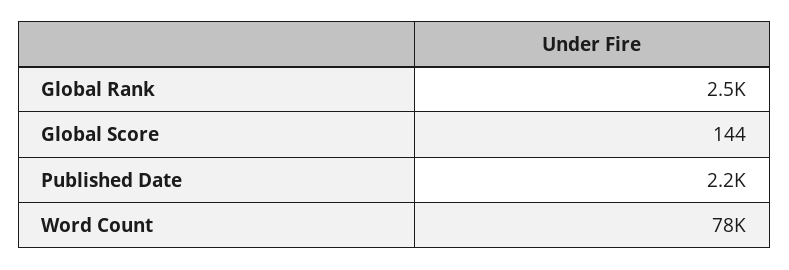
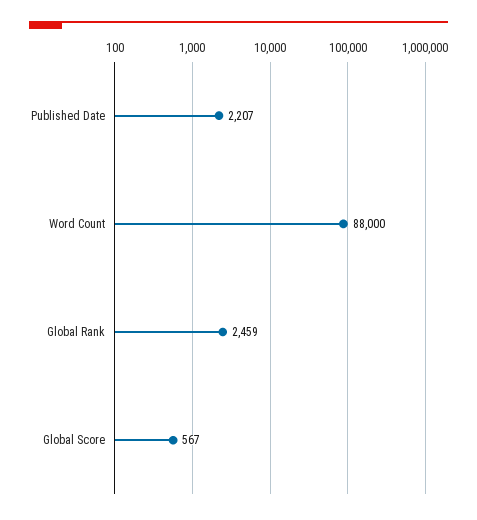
  {
    "Global Rank": 2459,
-   "Global Score": 144,
+   "Global Score": 567,
    "Published Date": 2207,
-   "Word Count": 78000
+   "Word Count": 88000
  }

